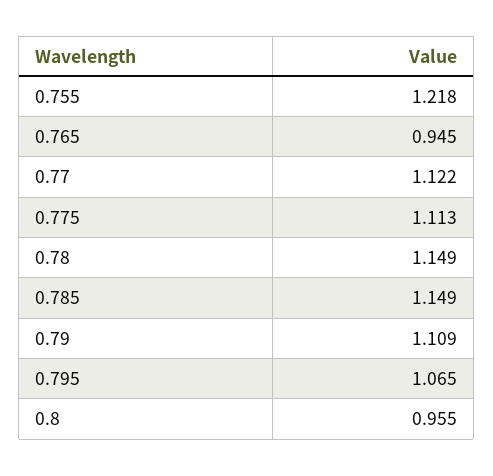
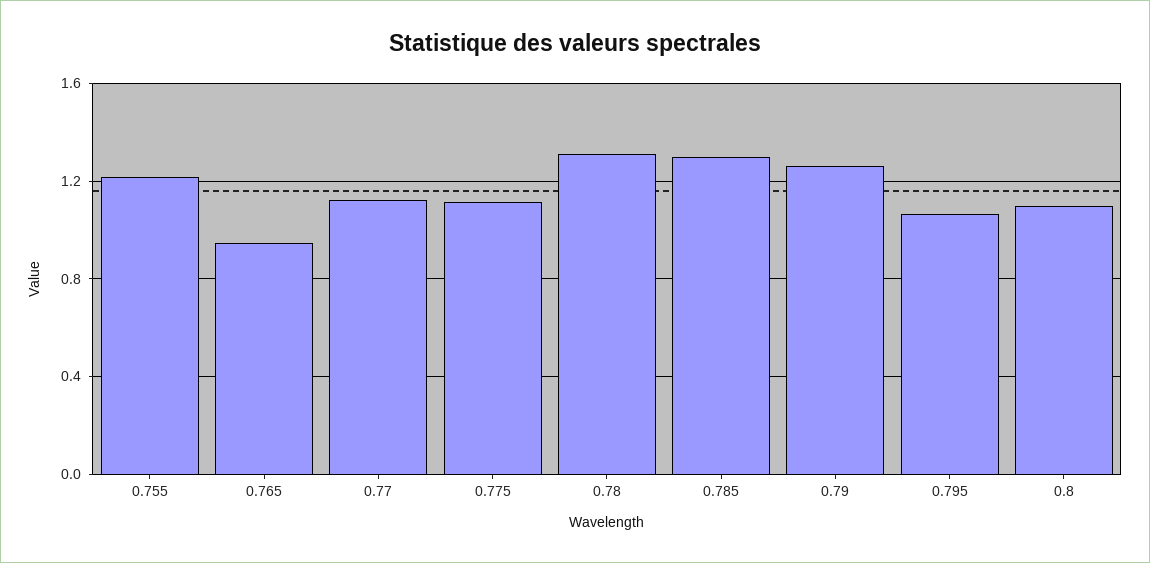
  {
    "0.755": 1.218,
    "0.765": 0.945,
    "0.77": 1.122,
    "0.775": 1.113,
-   "0.78": 1.149,
+   "0.78": 1.3,
-   "0.785": 1.149,
+   "0.785": 1.3,
-   "0.79": 1.109,
+   "0.79": 1.25,
    "0.795": 1.065,
-   "0.8": 0.955
+   "0.8": 1.1
  }

